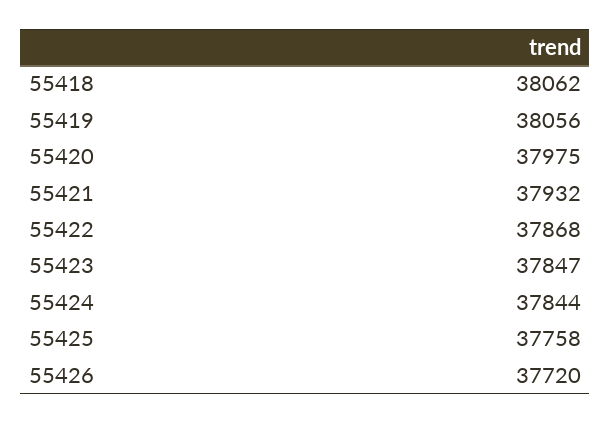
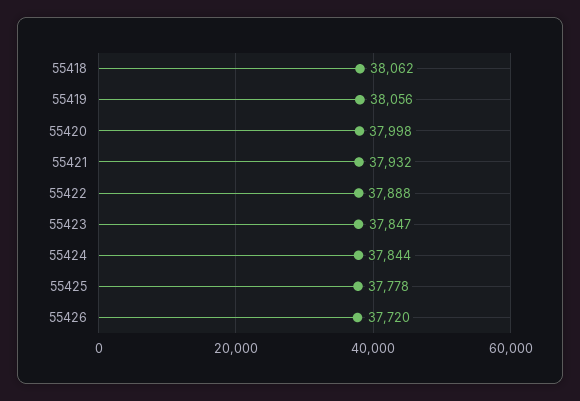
  {
    "55418": 38062,
    "55419": 38056,
-   "55420": 37975,
+   "55420": 37998,
    "55421": 37932,
-   "55422": 37868,
+   "55422": 37888,
    "55423": 37847,
    "55424": 37844,
-   "55425": 37758,
+   "55425": 37778,
    "55426": 37720
  }

